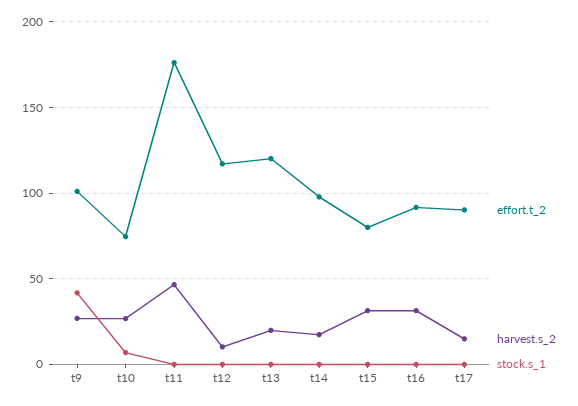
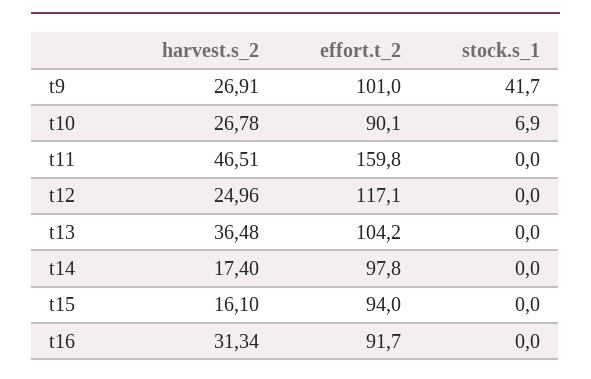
  {
    "effort.t_2": {
      "t9": 101,
-     "t10": 75,
+     "t10": 90.1,
-     "t11": 175,
+     "t11": 159.8,
      "t12": 117.1,
-     "t13": 120,
+     "t13": 104.2,
      "t14": 97.8,
-     "t15": 80,
+     "t15": 94,
-     "t16": 91.7,
+     "t16": 91.7
-     "t17": 90
    },
    "harvest.s_2": {
      "t9": 26.91,
      "t10": 26.78,
      "t11": 46.51,
-     "t12": 10,
+     "t12": 24.96,
-     "t13": 20,
+     "t13": 36.48,
      "t14": 17.4,
-     "t15": 30,
+     "t15": 16.1,
-     "t16": 31.34,
+     "t16": 31.34
-     "t17": 15
    },
    "stock.s_1": {
      "t9": 41.7,
      "t10": 6.9,
      "t11": 0,
      "t12": 0,
      "t13": 0,
      "t14": 0,
      "t15": 0,
-     "t16": 0,
+     "t16": 0
-     "t17": 0
    }
  }

